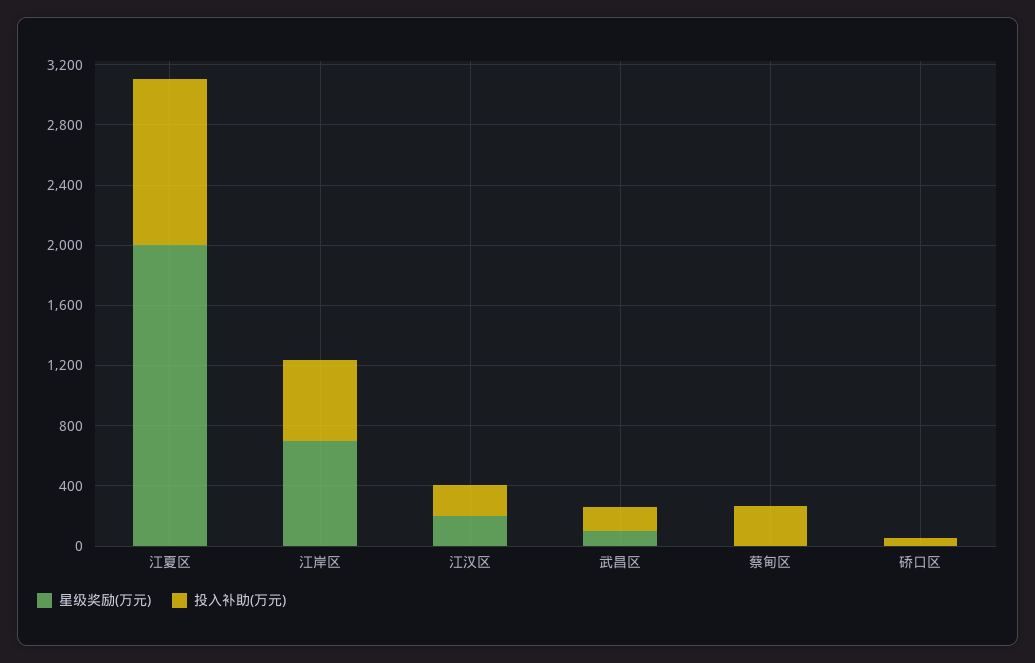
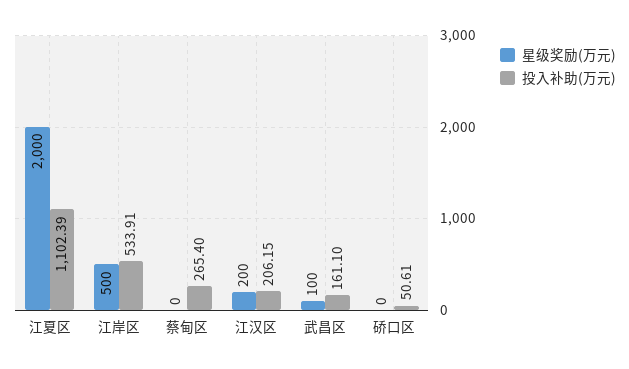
  {
    "星级奖励(万元)": {
      "江夏区": 2000,
-     "江岸区": 700,
+     "江岸区": 500,
      "江汉区": 200,
      "武昌区": 100,
      "蔡甸区": 0,
      "硚口区": 0
    },
    "投入补助(万元)": {
      "江夏区": 1102.39,
      "江岸区": 533.91,
      "江汉区": 206.15,
      "武昌区": 161.1,
      "蔡甸区": 265.4,
      "硚口区": 50.61
    }
  }

